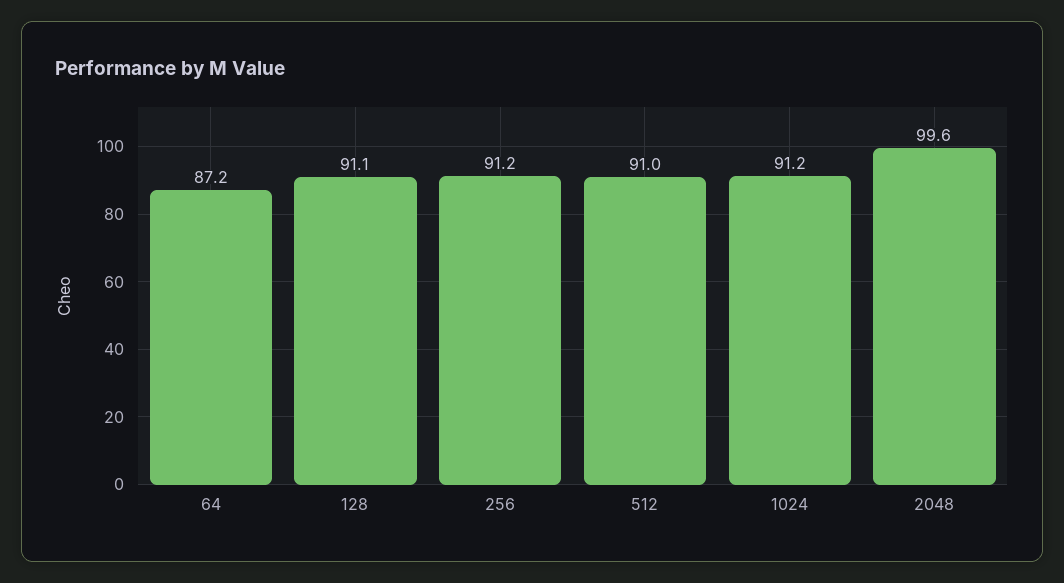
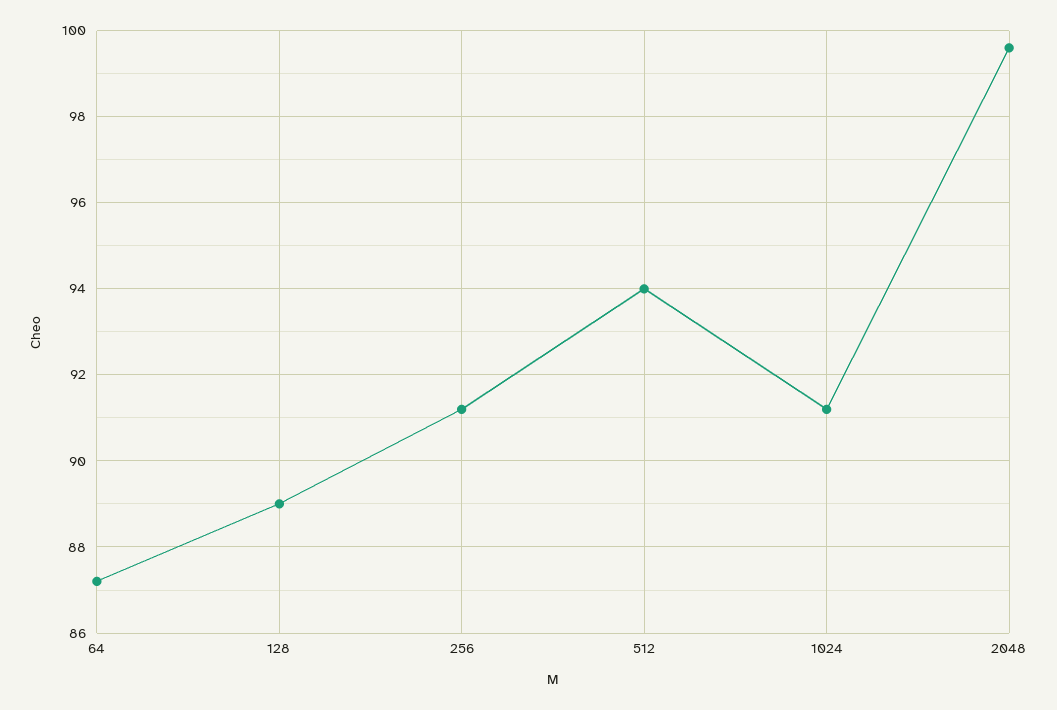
  {
    "64": 87.2,
-   "128": 91.1,
+   "128": 89,
    "256": 91.2,
-   "512": 91,
+   "512": 94,
    "1024": 91.2,
    "2048": 99.6
  }

